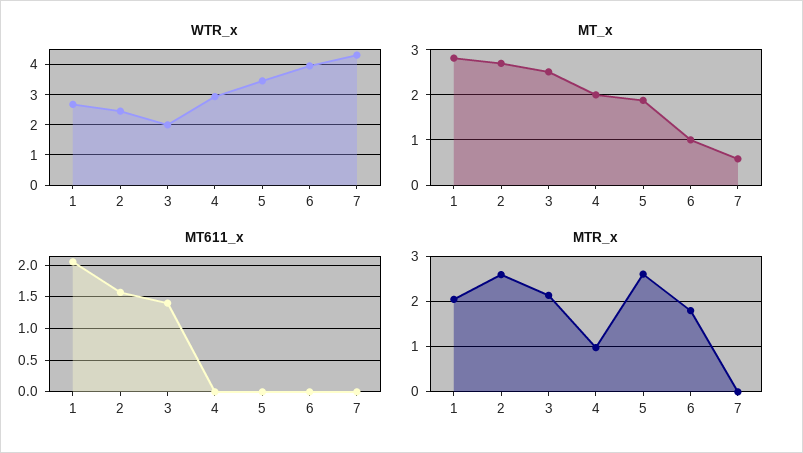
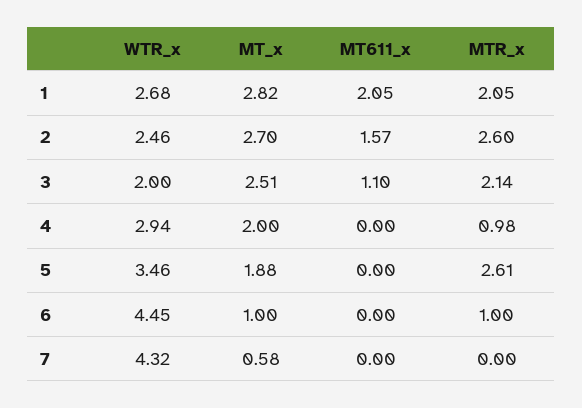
  {
    "WTR_x": {
      "1": 2.68,
      "2": 2.46,
      "3": 2,
      "4": 2.94,
      "5": 3.46,
-     "6": 4,
+     "6": 4.45,
      "7": 4.32
    },
    "MT_x": {
      "1": 2.82,
      "2": 2.7,
      "3": 2.51,
      "4": 2,
      "5": 1.88,
      "6": 1,
      "7": 0.58
    },
    "MT611_x": {
      "1": 2.05,
      "2": 1.57,
-     "3": 1.4,
+     "3": 1.1,
      "4": 0,
      "5": 0,
      "6": 0,
      "7": 0
    },
    "MTR_x": {
      "1": 2.05,
      "2": 2.6,
      "3": 2.14,
      "4": 0.98,
      "5": 2.61,
-     "6": 1.8,
+     "6": 1,
      "7": 0
    }
  }

